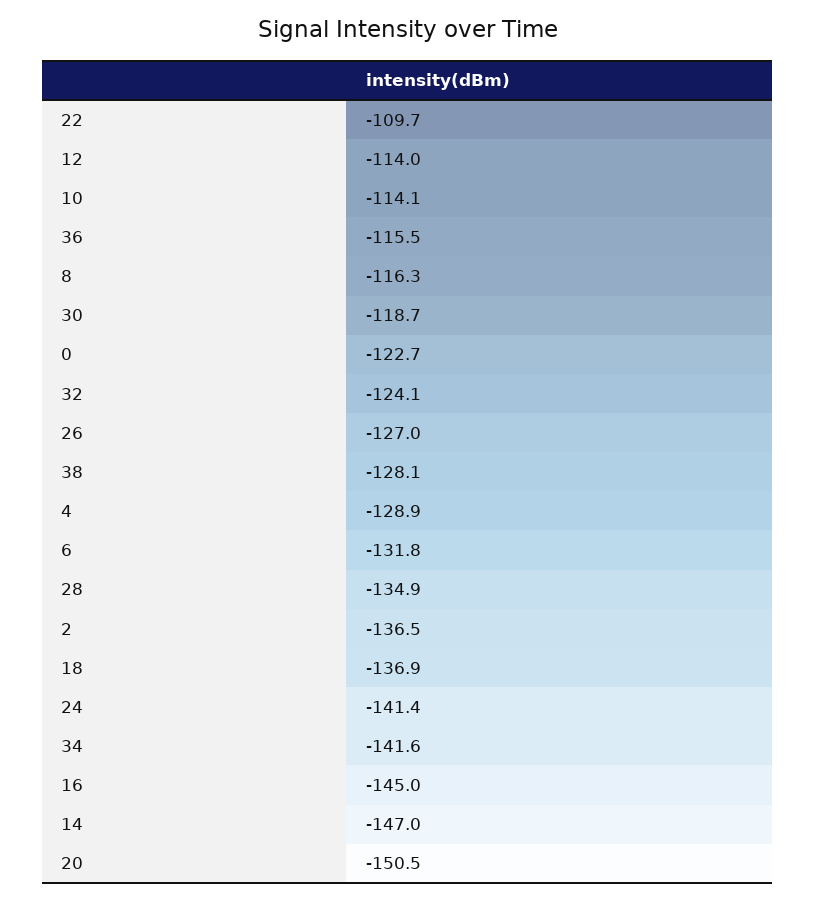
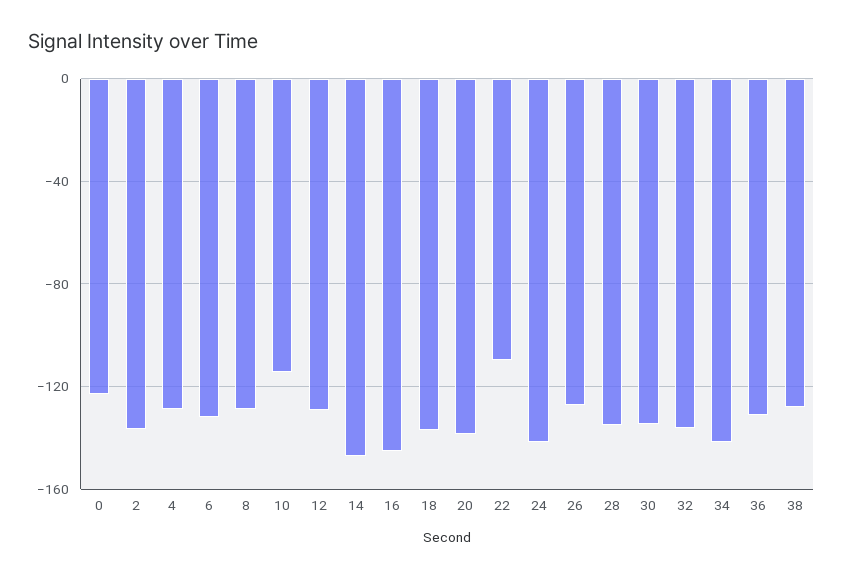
  {
    "22": -109.7,
-   "12": -114,
+   "12": -130,
    "10": -114.1,
-   "36": -115.5,
+   "36": -130,
-   "8": -116.3,
+   "8": -130,
-   "30": -118.7,
+   "30": -135,
    "0": -122.7,
-   "32": -124.1,
+   "32": -135,
    "26": -127,
    "38": -128.1,
    "4": -128.9,
    "6": -131.8,
    "28": -134.9,
    "2": -136.5,
    "18": -136.9,
    "24": -141.4,
    "34": -141.6,
    "16": -145,
    "14": -147,
-   "20": -150.5
+   "20": -140
  }

